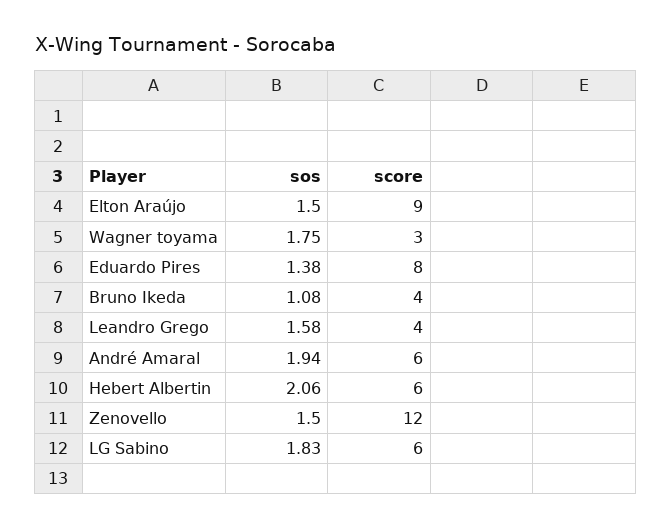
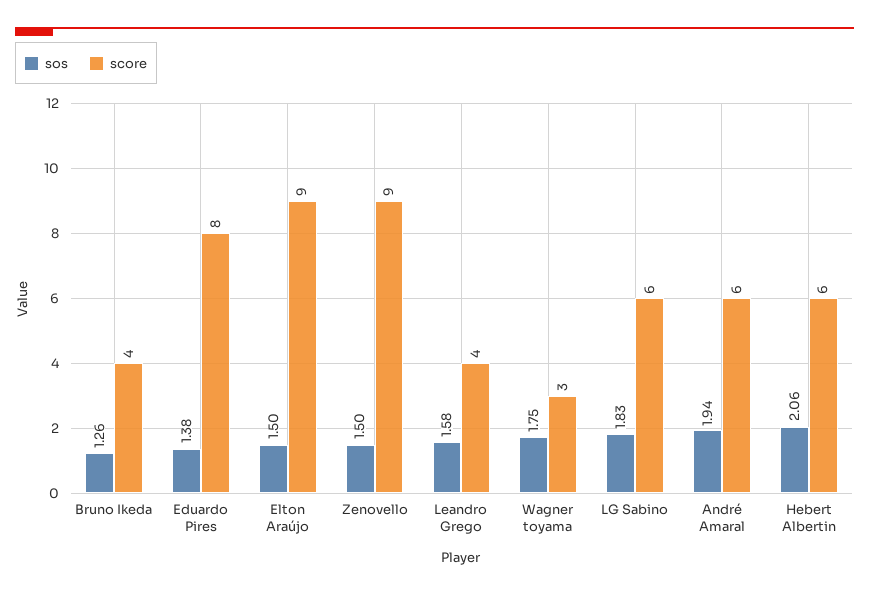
  {
    "sos": {
      "Elton Araújo": 1.5,
      "Wagner toyama": 1.75,
      "Eduardo Pires": 1.38,
-     "Bruno Ikeda": 1.08,
+     "Bruno Ikeda": 1.26,
      "Leandro Grego": 1.58,
      "André Amaral": 1.94,
      "Hebert Albertin": 2.06,
      "Zenovello": 1.5,
      "LG Sabino": 1.83
    },
    "score": {
      "Elton Araújo": 9,
      "Wagner toyama": 3,
      "Eduardo Pires": 8,
      "Bruno Ikeda": 4,
      "Leandro Grego": 4,
      "André Amaral": 6,
      "Hebert Albertin": 6,
-     "Zenovello": 12,
+     "Zenovello": 9,
      "LG Sabino": 6
    }
  }

